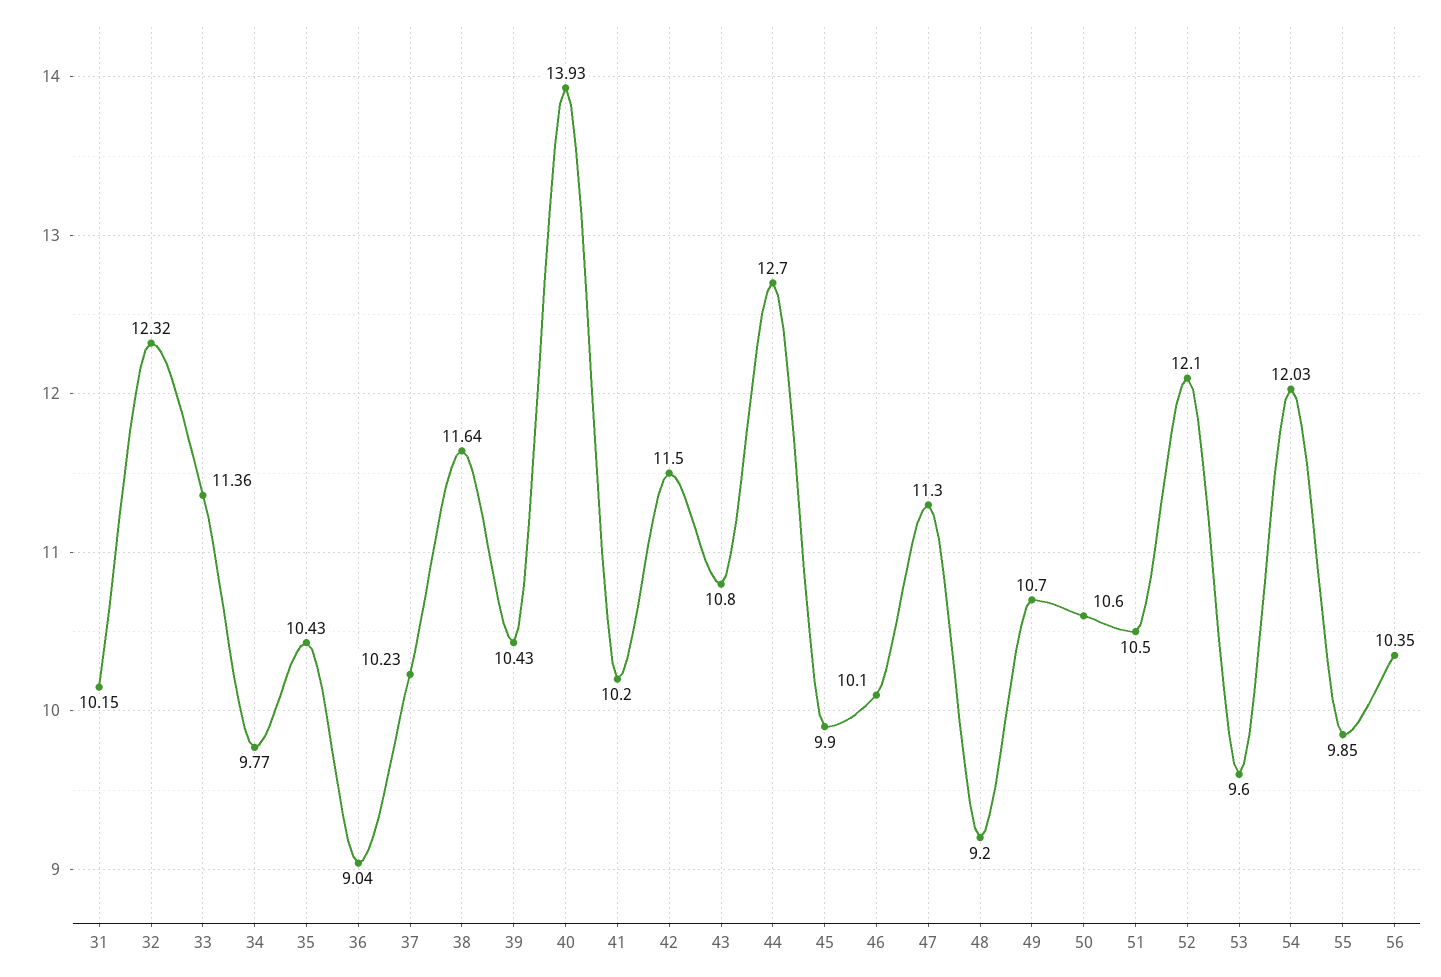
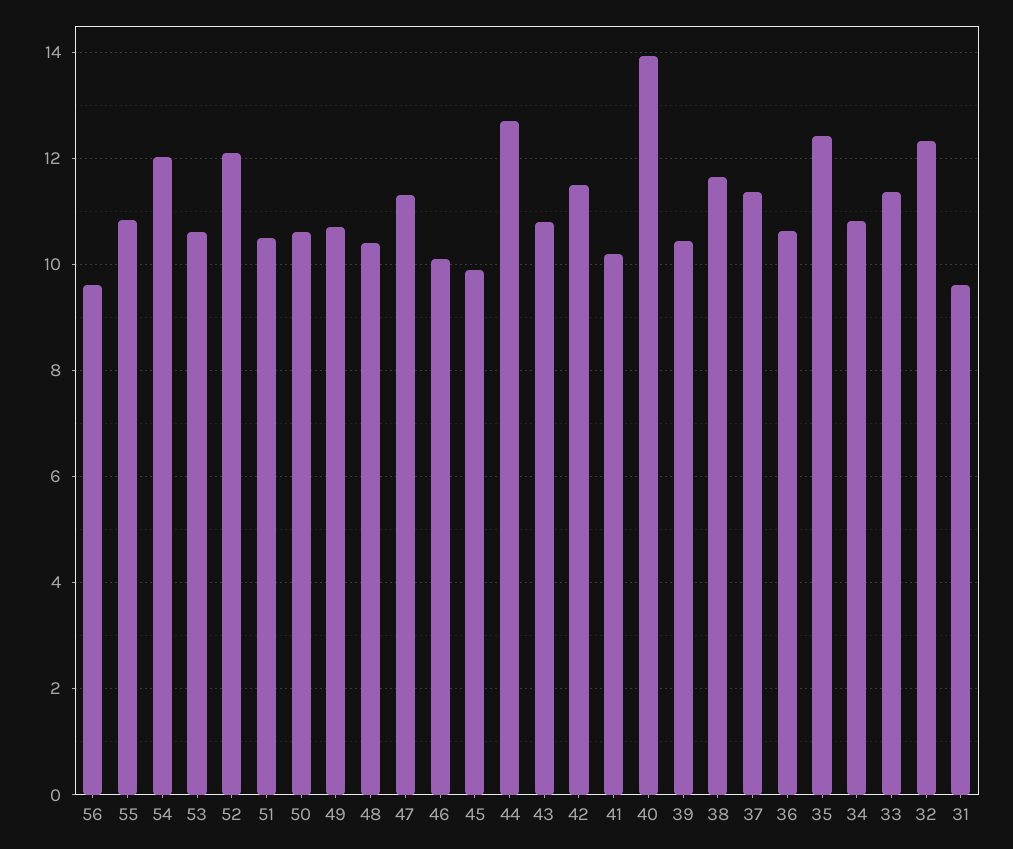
  {
-   "31": 10.15,
+   "31": 9.6,
    "32": 12.32,
    "33": 11.36,
-   "34": 9.77,
+   "34": 10.8,
-   "35": 10.43,
+   "35": 12.4,
-   "36": 9.04,
+   "36": 10.6,
-   "37": 10.23,
+   "37": 11.4,
    "38": 11.64,
    "39": 10.43,
    "40": 13.93,
    "41": 10.2,
    "42": 11.5,
    "43": 10.8,
    "44": 12.7,
    "45": 9.9,
    "46": 10.1,
    "47": 11.3,
-   "48": 9.2,
+   "48": 10.4,
    "49": 10.7,
    "50": 10.6,
    "51": 10.5,
    "52": 12.1,
-   "53": 9.6,
+   "53": 10.6,
    "54": 12.03,
-   "55": 9.85,
+   "55": 10.8,
-   "56": 10.35
+   "56": 9.6
  }

